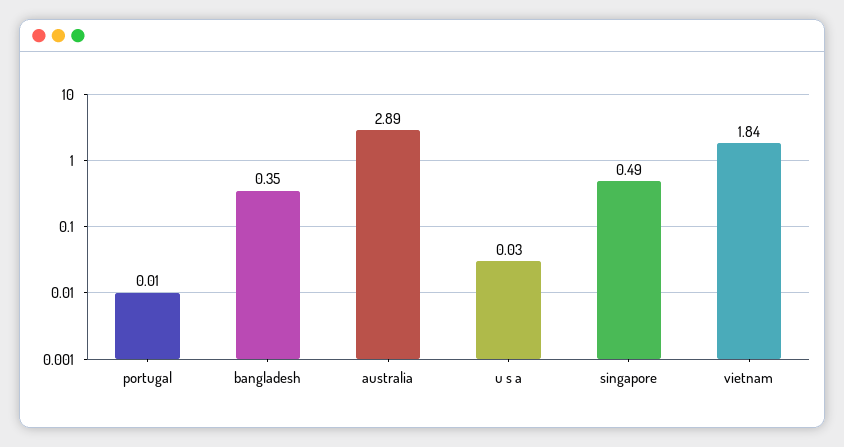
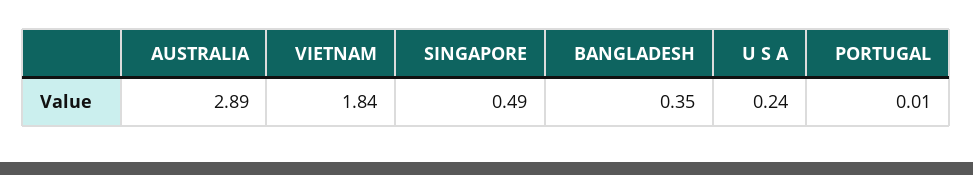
  {
    "portugal": 0.01,
    "bangladesh": 0.35,
    "australia": 2.89,
-   "u s a": 0.03,
+   "u s a": 0.24,
    "singapore": 0.49,
    "vietnam": 1.84
  }

